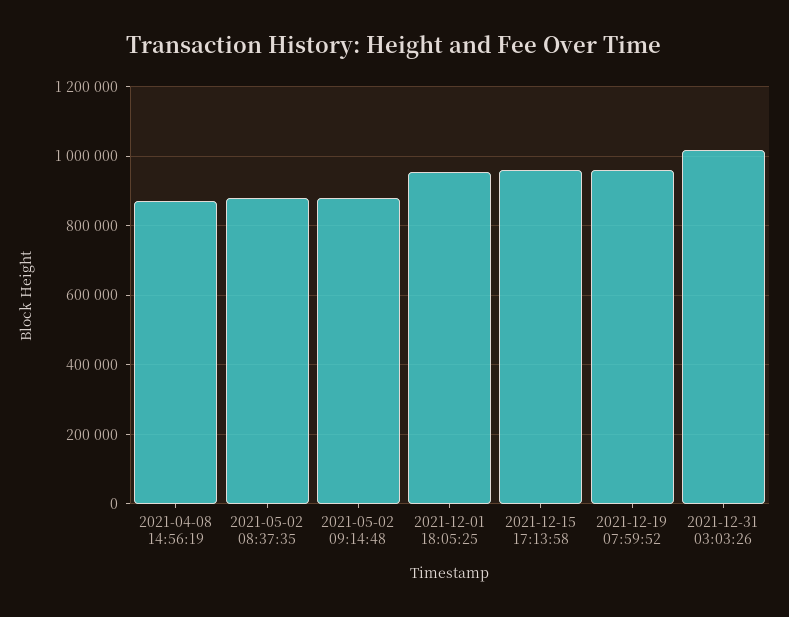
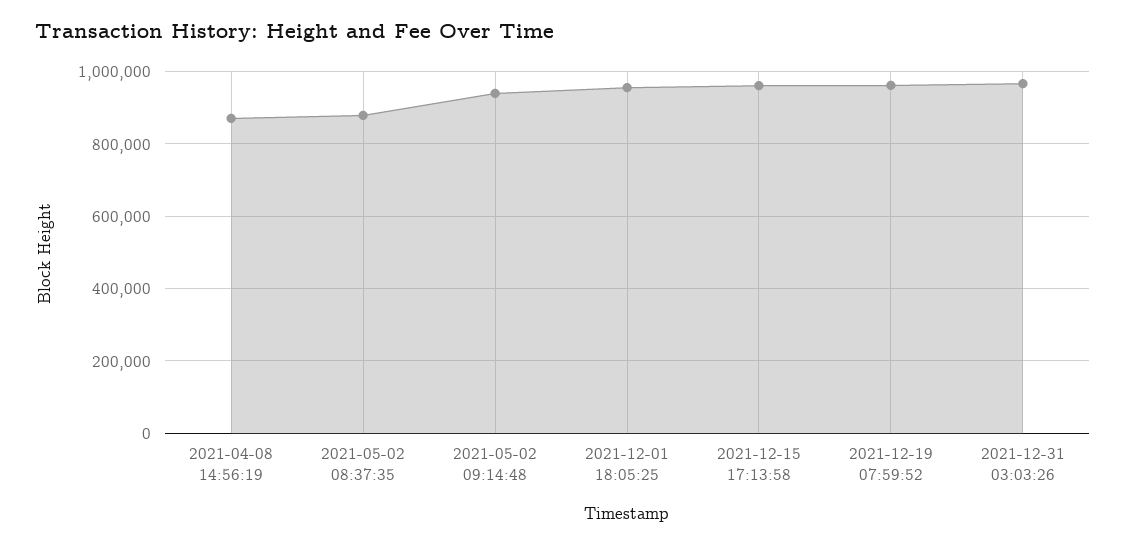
  {
    "2021-04-08 14:56:19": 860000,
    "2021-05-02 08:37:35": 880000,
-   "2021-05-02 09:14:48": 880000,
+   "2021-05-02 09:14:48": 940000,
    "2021-12-01 18:05:25": 960000,
    "2021-12-15 17:13:58": 960000,
    "2021-12-19 07:59:52": 960000,
-   "2021-12-31 03:03:26": 1020000
+   "2021-12-31 03:03:26": 960000
  }

